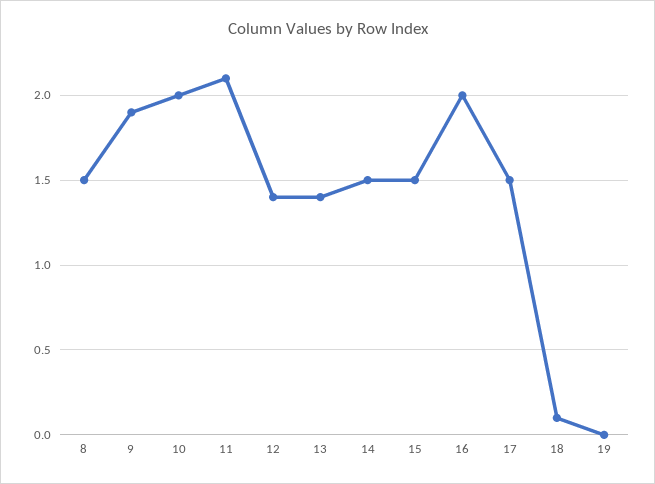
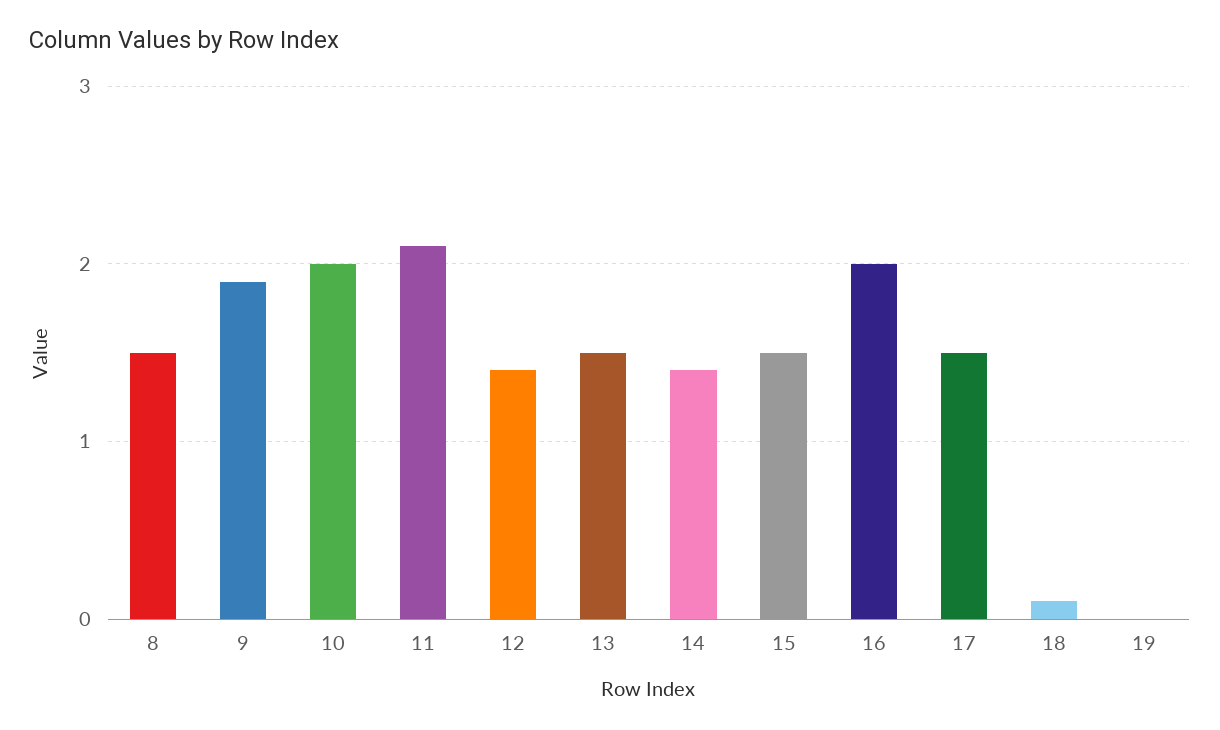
  {
    "8": 1.5,
    "9": 1.9,
    "10": 2,
    "11": 2.1,
    "12": 1.4,
-   "13": 1.4,
+   "13": 1.5,
-   "14": 1.5,
+   "14": 1.4,
    "15": 1.5,
    "16": 2,
    "17": 1.5,
    "18": 0.1,
    "19": 0
  }

